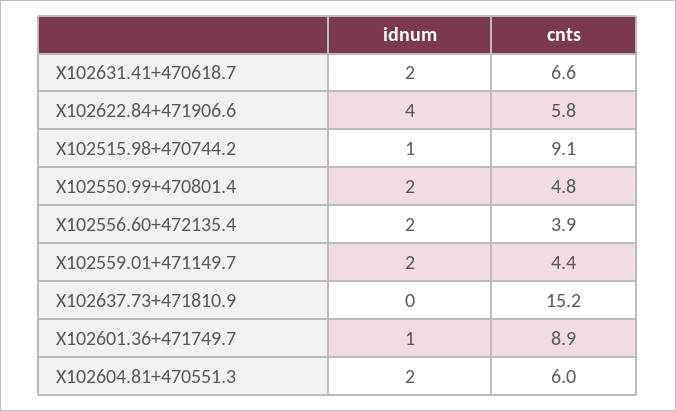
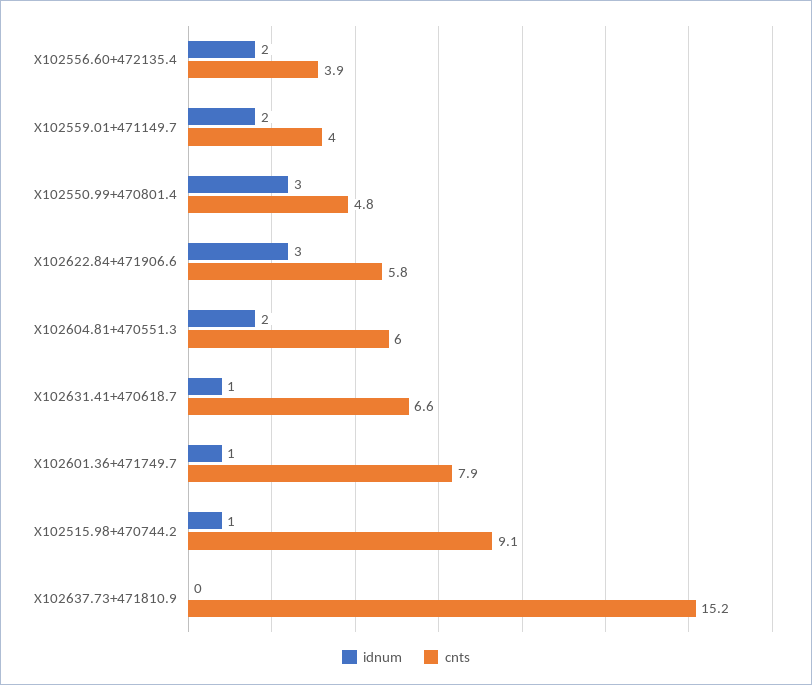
  {
    "idnum": {
-     "X102631.41+470618.7": 2,
+     "X102631.41+470618.7": 1,
-     "X102622.84+471906.6": 4,
+     "X102622.84+471906.6": 3,
      "X102515.98+470744.2": 1,
-     "X102550.99+470801.4": 2,
+     "X102550.99+470801.4": 3,
      "X102556.60+472135.4": 2,
      "X102559.01+471149.7": 2,
      "X102637.73+471810.9": 0,
      "X102601.36+471749.7": 1,
      "X102604.81+470551.3": 2
    },
    "cnts": {
      "X102631.41+470618.7": 6.6,
      "X102622.84+471906.6": 5.8,
      "X102515.98+470744.2": 9.1,
      "X102550.99+470801.4": 4.8,
      "X102556.60+472135.4": 3.9,
-     "X102559.01+471149.7": 4.4,
+     "X102559.01+471149.7": 4,
      "X102637.73+471810.9": 15.2,
-     "X102601.36+471749.7": 8.9,
+     "X102601.36+471749.7": 7.9,
      "X102604.81+470551.3": 6
    }
  }

